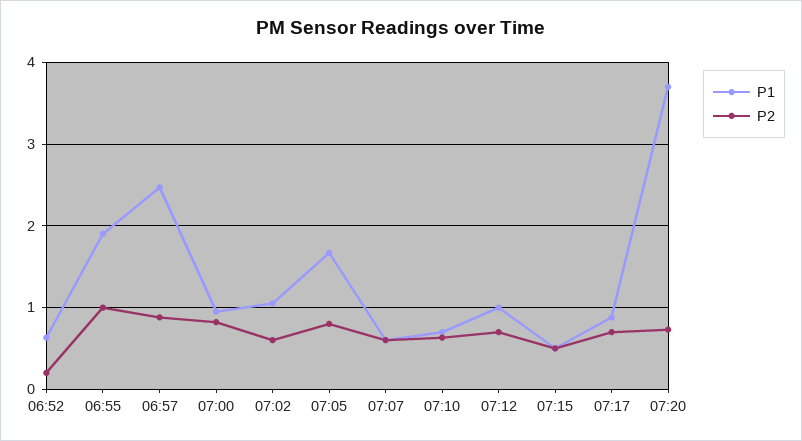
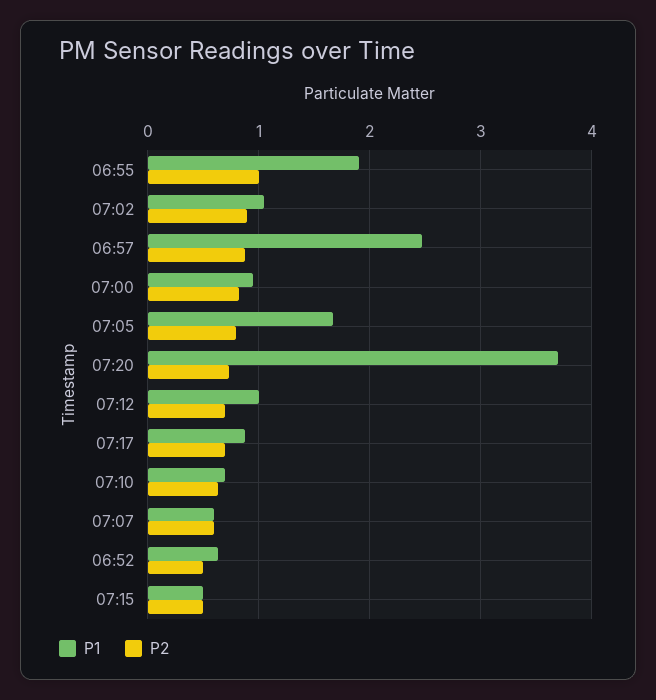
  {
    "P1": {
      "06:52": 0.6,
      "06:55": 1.9,
      "06:57": 2.5,
      "07:00": 1,
      "07:02": 1.1,
      "07:05": 1.7,
      "07:07": 0.6,
      "07:10": 0.7,
      "07:12": 1,
      "07:15": 0.5,
      "07:17": 0.9,
      "07:20": 3.7
    },
    "P2": {
-     "06:52": 0.2,
+     "06:52": 0.5,
      "06:55": 1,
      "06:57": 0.9,
      "07:00": 0.8,
-     "07:02": 0.6,
+     "07:02": 0.9,
      "07:05": 0.8,
      "07:07": 0.6,
      "07:10": 0.6,
      "07:12": 0.7,
      "07:15": 0.5,
      "07:17": 0.7,
      "07:20": 0.7
    }
  }

